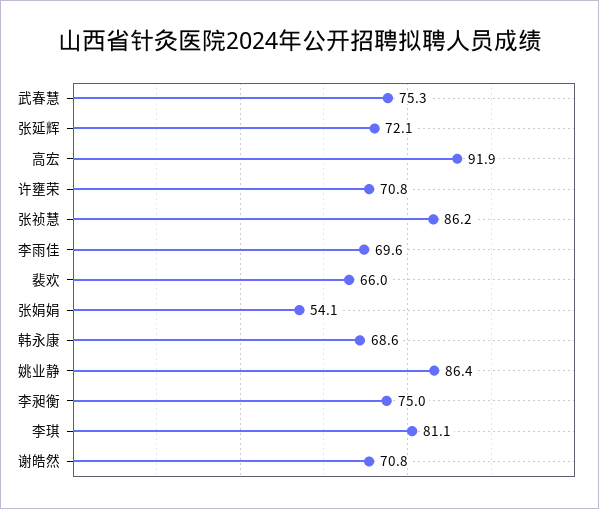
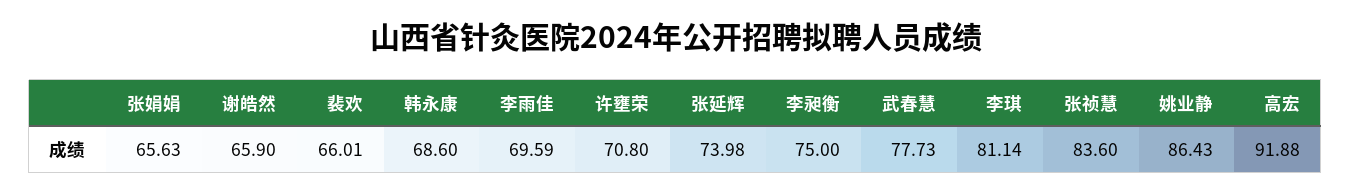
  {
-   "武春慧": 75.3,
+   "武春慧": 77.73,
-   "张延辉": 72.1,
+   "张延辉": 73.98,
    "高宏": 91.88,
    "许壅荣": 70.8,
-   "张祯慧": 86.2,
+   "张祯慧": 83.6,
    "李雨佳": 69.59,
    "裴欢": 66.01,
-   "张娟娟": 54.1,
+   "张娟娟": 65.63,
    "韩永康": 68.6,
    "姚业静": 86.43,
    "李昶衡": 75,
    "李琪": 81.14,
-   "谢皓然": 70.8
+   "谢皓然": 65.9
  }

